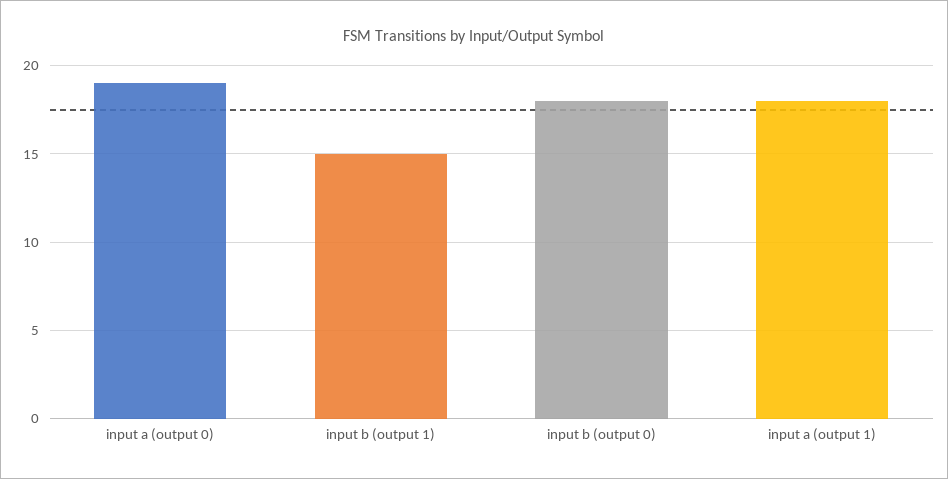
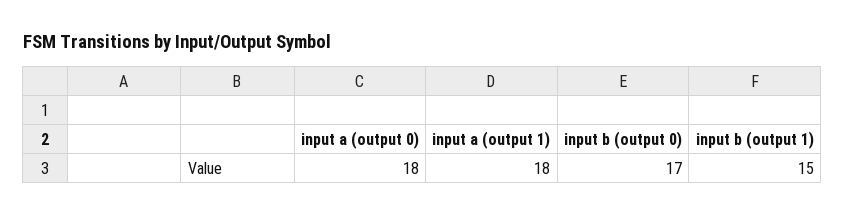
  {
-   "input a (output 0)": 19,
+   "input a (output 0)": 18,
    "input b (output 1)": 15,
-   "input b (output 0)": 18,
+   "input b (output 0)": 17,
    "input a (output 1)": 18
  }

